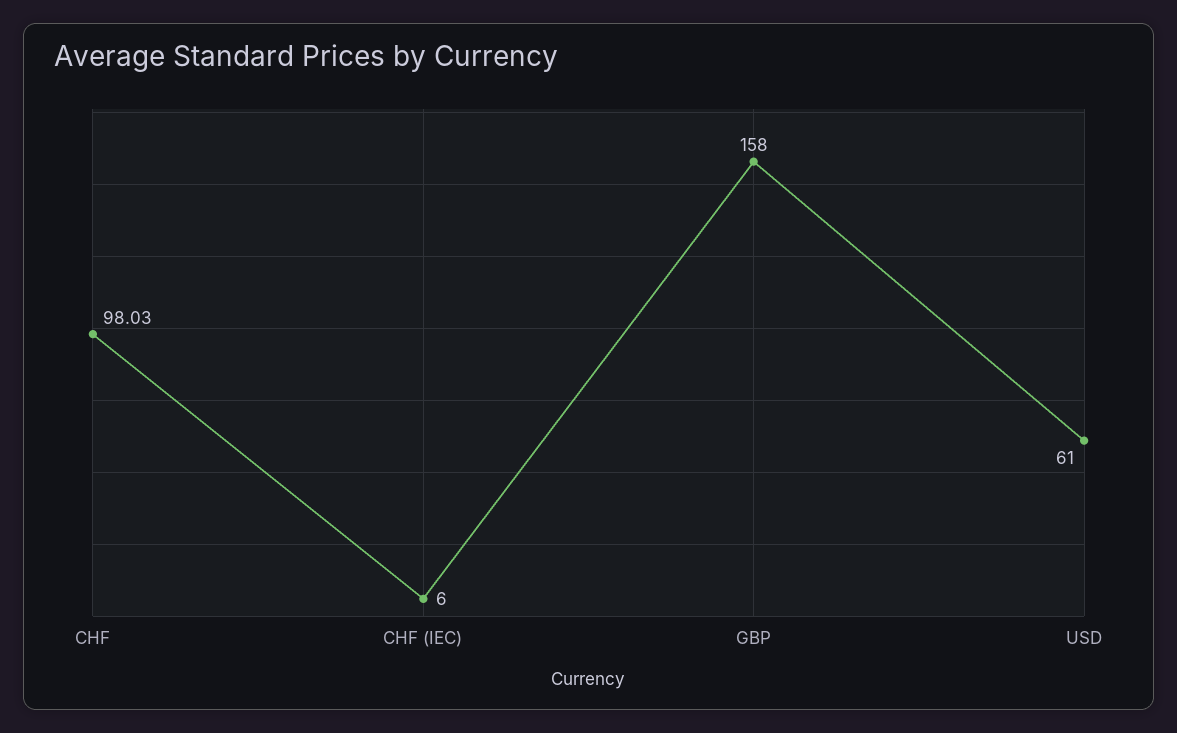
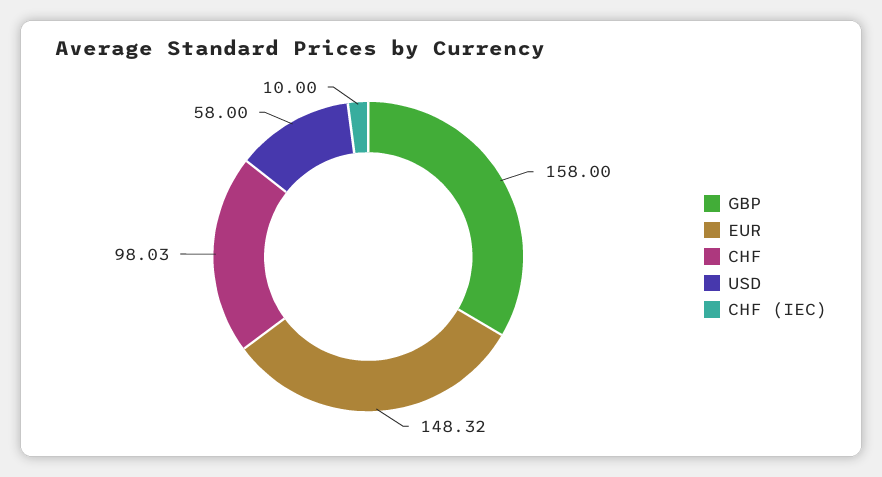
  {
    "CHF": 98.03,
-   "CHF (IEC)": 6,
+   "CHF (IEC)": 10,
    "GBP": 158,
-   "USD": 61
+   "USD": 58,
+   "EUR": 148.32
  }

